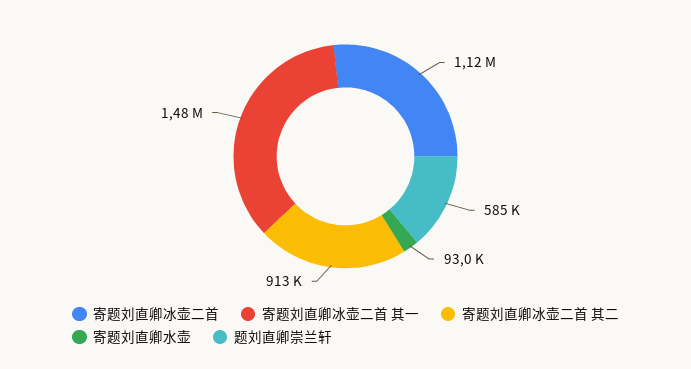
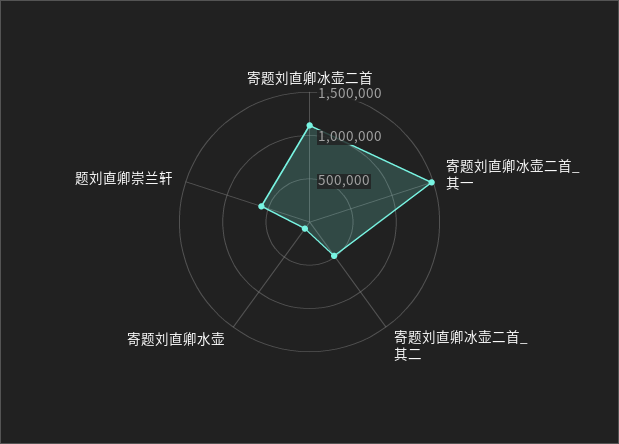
  {
    "寄题刘直卿冰壶二首": 1120000,
    "寄题刘直卿冰壶二首 其一": 1480000,
-   "寄题刘直卿冰壶二首 其二": 913000,
+   "寄题刘直卿冰壶二首 其二": 500000,
    "寄题刘直卿水壶": 93000,
    "题刘直卿崇兰轩": 585000
  }

